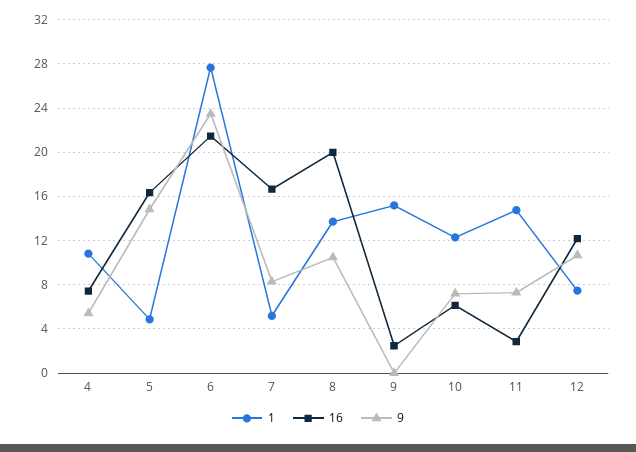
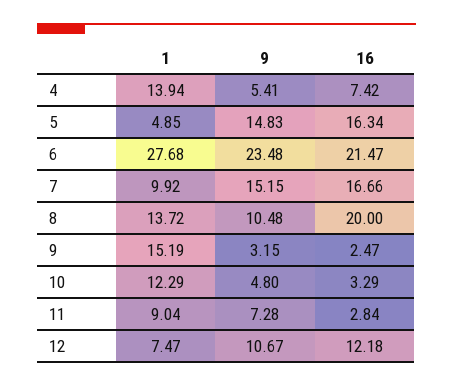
  {
    "1": {
-     "4": 11,
+     "4": 13.94,
      "5": 4.85,
      "6": 27.68,
-     "7": 5,
+     "7": 9.92,
      "8": 13.72,
      "9": 15.19,
      "10": 12.29,
-     "11": 15,
+     "11": 9.04,
      "12": 7.47
    },
    "16": {
      "4": 7.42,
      "5": 16.34,
      "6": 21.47,
      "7": 16.66,
      "8": 20,
      "9": 2.47,
-     "10": 6,
+     "10": 3.29,
      "11": 2.84,
      "12": 12.18
    },
    "9": {
      "4": 5.41,
      "5": 14.83,
      "6": 23.48,
-     "7": 8,
+     "7": 15.15,
      "8": 10.48,
-     "9": 0,
+     "9": 3.15,
-     "10": 7,
+     "10": 4.8,
      "11": 7.28,
      "12": 10.67
    }
  }

